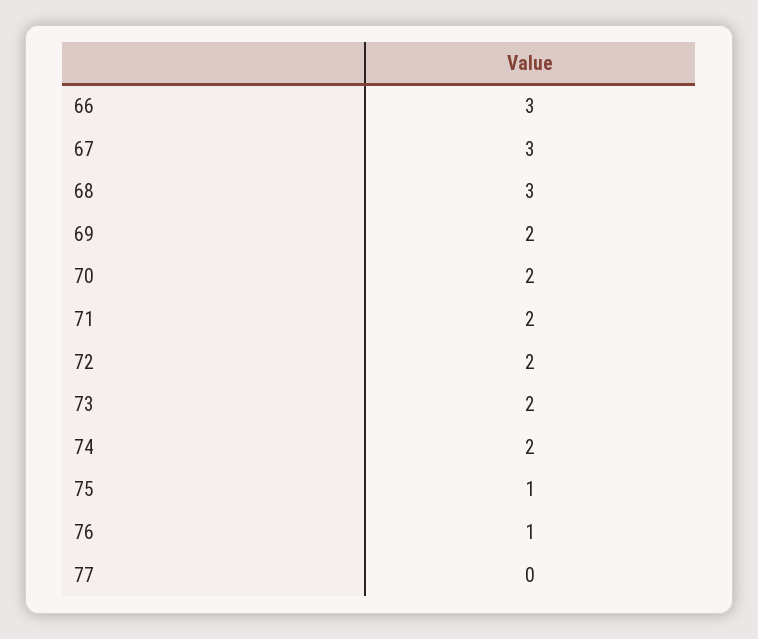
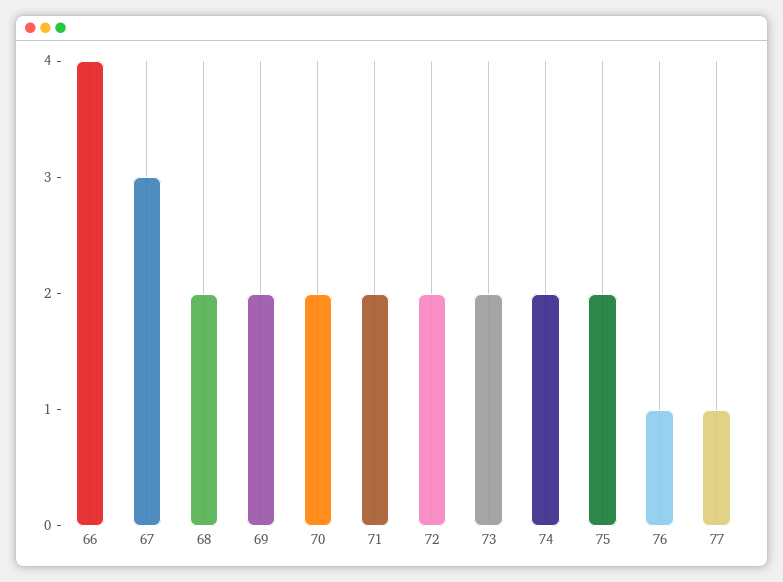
  {
-   "66": 3,
+   "66": 4,
    "67": 3,
-   "68": 3,
+   "68": 2,
    "69": 2,
    "70": 2,
    "71": 2,
    "72": 2,
    "73": 2,
    "74": 2,
-   "75": 1,
+   "75": 2,
    "76": 1,
-   "77": 0
+   "77": 1
  }

